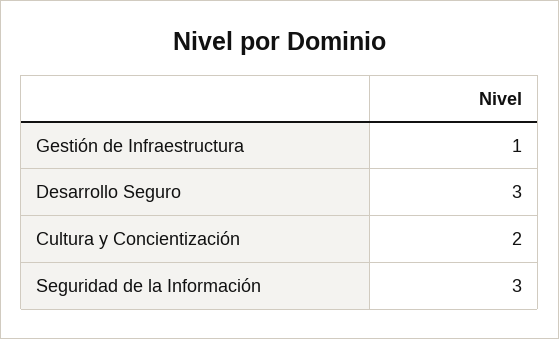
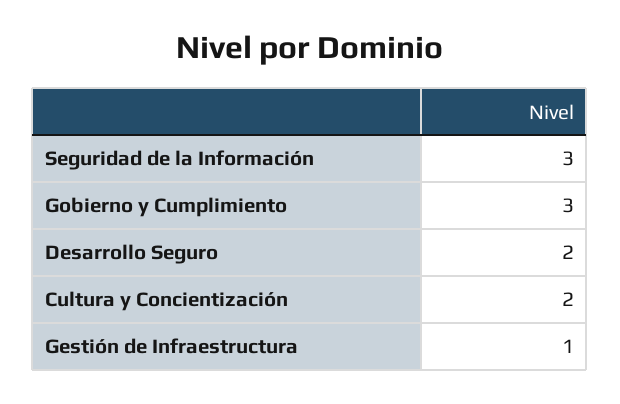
  {
    "Gestión de Infraestructura": 1,
-   "Desarrollo Seguro": 3,
+   "Desarrollo Seguro": 2,
    "Cultura y Concientización": 2,
-   "Seguridad de la Información": 3
+   "Seguridad de la Información": 3,
+   "Gobierno y Cumplimiento": 3
  }

